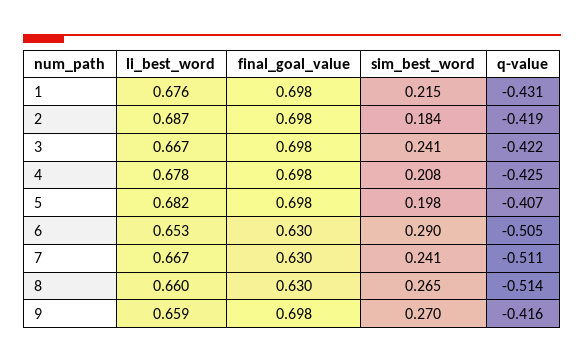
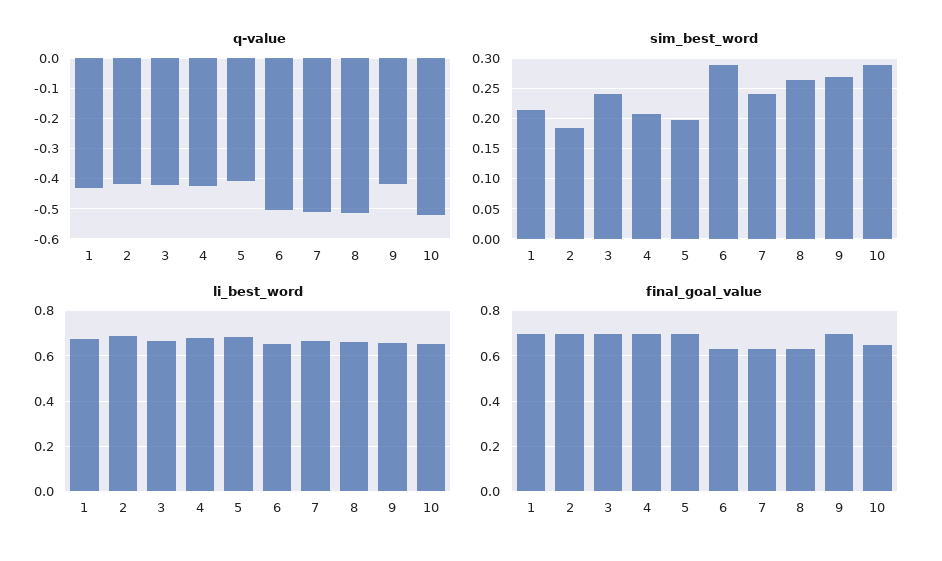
  {
    "li_best_word": {
      "1": 0.676,
      "2": 0.687,
      "3": 0.667,
      "4": 0.678,
      "5": 0.682,
      "6": 0.653,
      "7": 0.667,
      "8": 0.66,
-     "9": 0.659
+     "9": 0.659,
+     "10": 0.65
    },
    "final_goal_value": {
      "1": 0.698,
      "2": 0.698,
      "3": 0.698,
      "4": 0.698,
      "5": 0.698,
      "6": 0.63,
      "7": 0.63,
      "8": 0.63,
-     "9": 0.698
+     "9": 0.698,
+     "10": 0.65
    },
    "sim_best_word": {
      "1": 0.215,
      "2": 0.184,
      "3": 0.241,
      "4": 0.208,
      "5": 0.198,
      "6": 0.29,
      "7": 0.241,
      "8": 0.265,
-     "9": 0.27
+     "9": 0.27,
+     "10": 0.29
    },
    "q-value": {
      "1": -0.431,
      "2": -0.419,
      "3": -0.422,
      "4": -0.425,
      "5": -0.407,
      "6": -0.505,
      "7": -0.511,
      "8": -0.514,
-     "9": -0.416
+     "9": -0.416,
+     "10": -0.52
    }
  }

